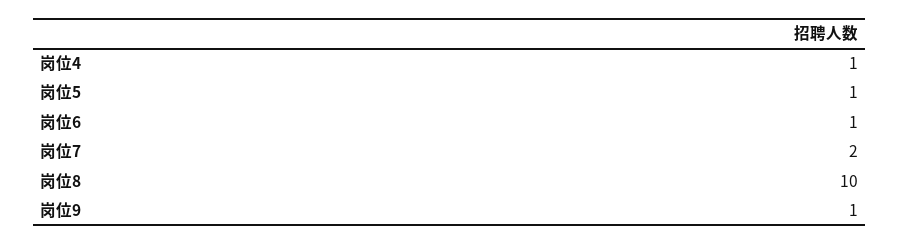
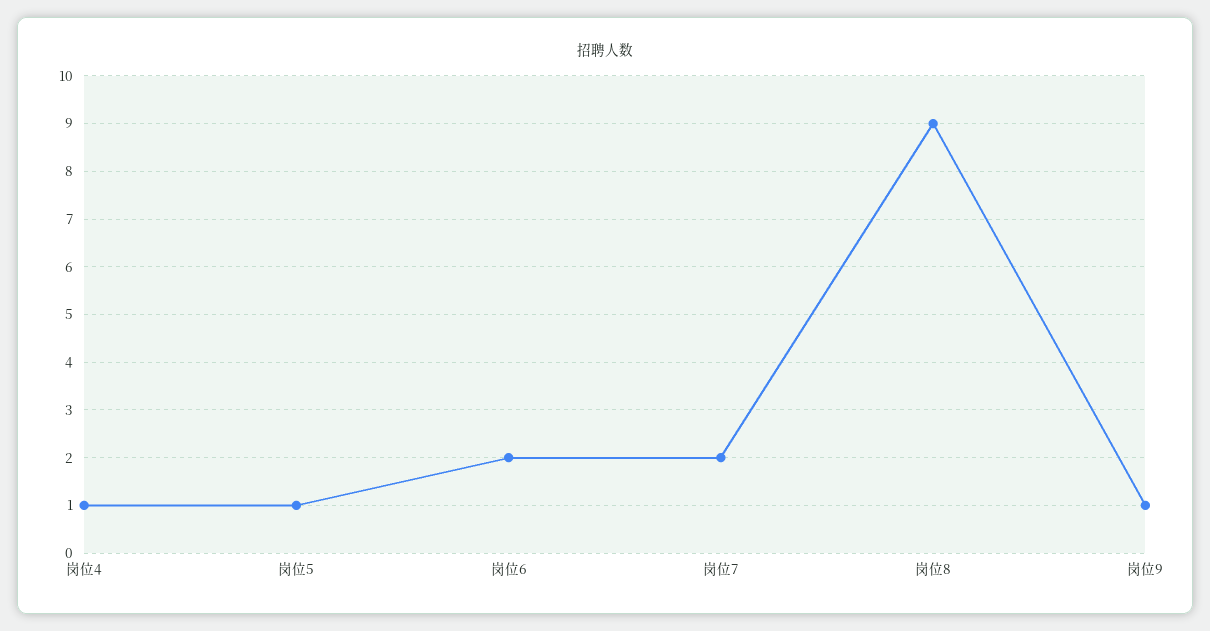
  {
    "岗位4": 1,
    "岗位5": 1,
-   "岗位6": 1,
+   "岗位6": 2,
    "岗位7": 2,
-   "岗位8": 10,
+   "岗位8": 9,
    "岗位9": 1
  }

